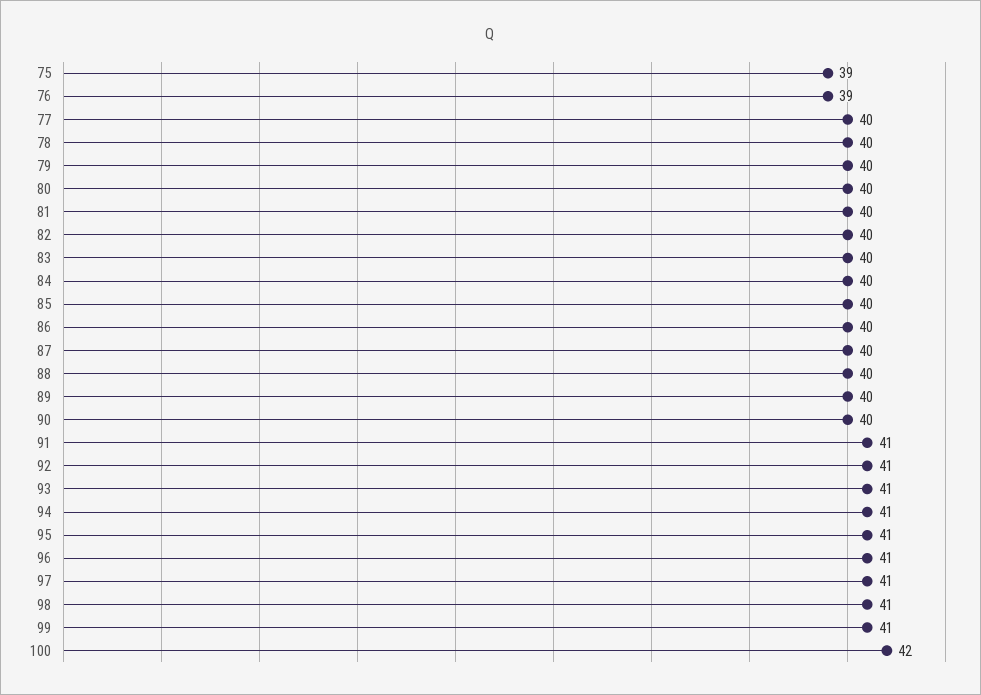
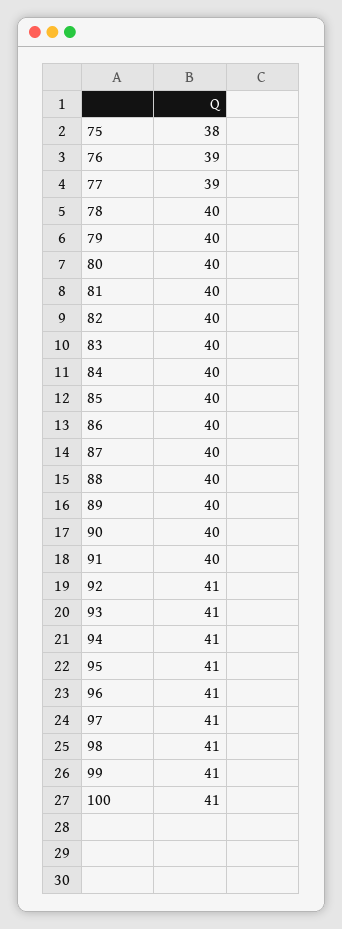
  {
-   "75": 39,
+   "75": 38,
    "76": 39,
-   "77": 40,
+   "77": 39,
    "78": 40,
    "79": 40,
    "80": 40,
    "81": 40,
    "82": 40,
    "83": 40,
    "84": 40,
    "85": 40,
    "86": 40,
    "87": 40,
    "88": 40,
    "89": 40,
    "90": 40,
-   "91": 41,
+   "91": 40,
    "92": 41,
    "93": 41,
    "94": 41,
    "95": 41,
    "96": 41,
    "97": 41,
    "98": 41,
    "99": 41,
-   "100": 42
+   "100": 41
  }

